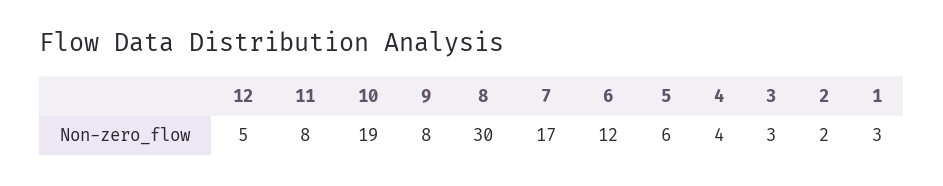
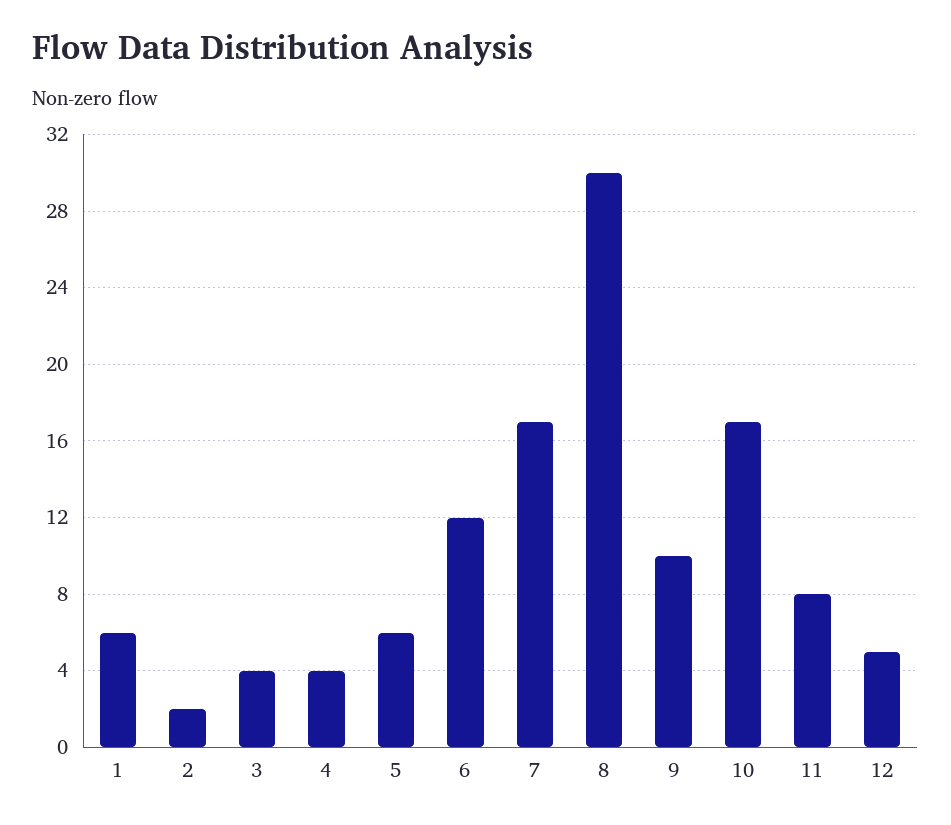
  {
    "12": 5,
    "11": 8,
-   "10": 19,
+   "10": 17,
-   "9": 8,
+   "9": 10,
    "8": 30,
    "7": 17,
    "6": 12,
    "5": 6,
    "4": 4,
-   "3": 3,
+   "3": 4,
    "2": 2,
-   "1": 3
+   "1": 6
  }

